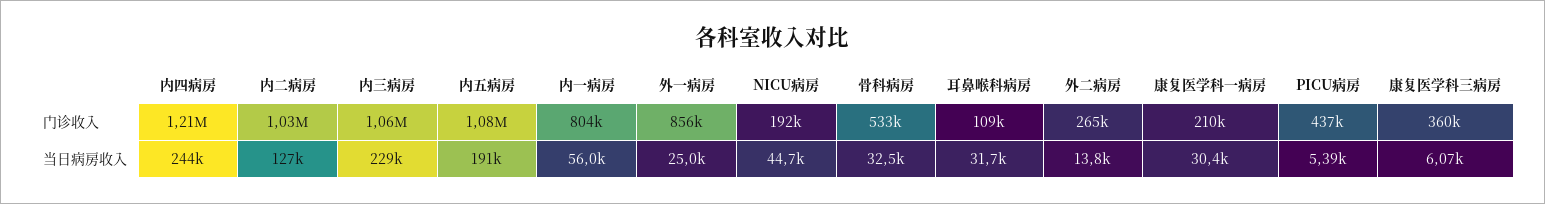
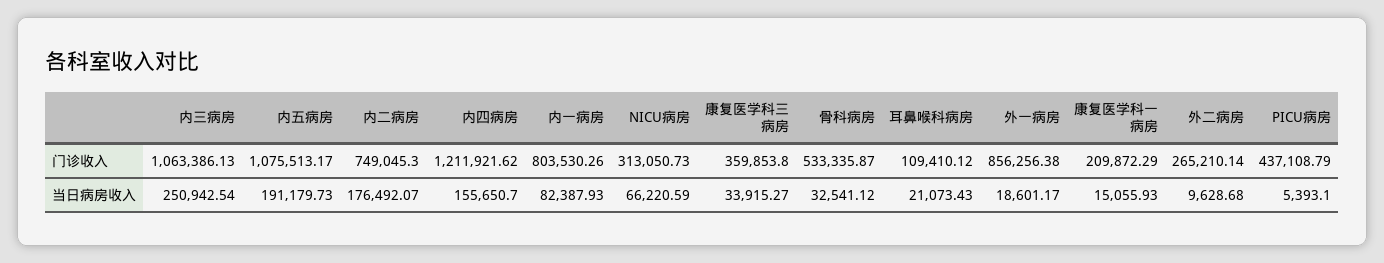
  {
    "内四病房": {
      "门诊收入": 1211921.62,
-     "当日病房收入": 244000
+     "当日病房收入": 155650.7
    },
    "内二病房": {
-     "门诊收入": 1030000,
+     "门诊收入": 749045.3,
-     "当日病房收入": 127000
+     "当日病房收入": 176492.07
    },
    "内三病房": {
      "门诊收入": 1063386.13,
-     "当日病房收入": 229000
+     "当日病房收入": 250942.54
    },
    "内五病房": {
      "门诊收入": 1075513.17,
      "当日病房收入": 191179.73
    },
    "内一病房": {
      "门诊收入": 803530.26,
-     "当日病房收入": 56000
+     "当日病房收入": 82387.93
    },
    "外一病房": {
      "门诊收入": 856256.38,
-     "当日病房收入": 25000
+     "当日病房收入": 18601.17
    },
    "NICU病房": {
-     "门诊收入": 192000,
+     "门诊收入": 313050.73,
-     "当日病房收入": 44700
+     "当日病房收入": 66220.59
    },
    "骨科病房": {
      "门诊收入": 533335.87,
      "当日病房收入": 32541.12
    },
    "耳鼻喉科病房": {
      "门诊收入": 109410.12,
-     "当日病房收入": 31700
+     "当日病房收入": 21073.43
    },
    "外二病房": {
      "门诊收入": 265210.14,
-     "当日病房收入": 13800
+     "当日病房收入": 9628.68
    },
    "康复医学科一病房": {
      "门诊收入": 209872.29,
-     "当日病房收入": 30400
+     "当日病房收入": 15055.93
    },
    "PICU病房": {
      "门诊收入": 437108.79,
      "当日病房收入": 5393.1
    },
    "康复医学科三病房": {
      "门诊收入": 359853.8,
-     "当日病房收入": 6070
+     "当日病房收入": 33915.27
    }
  }

